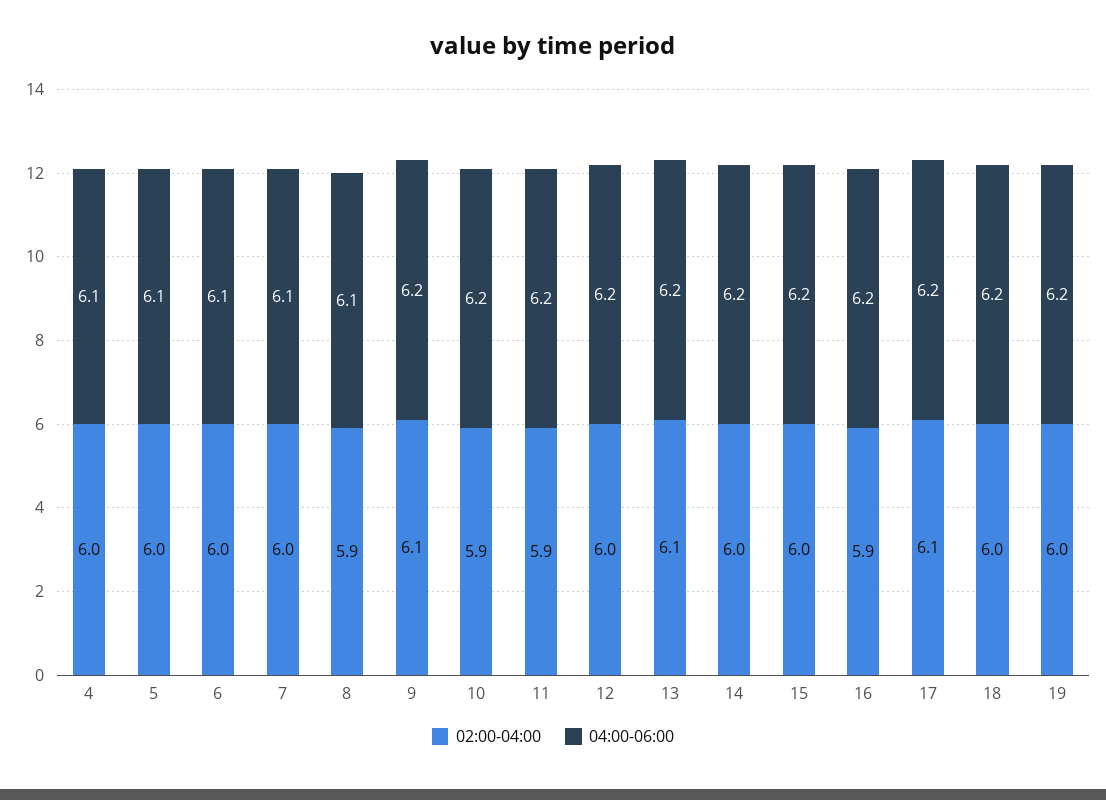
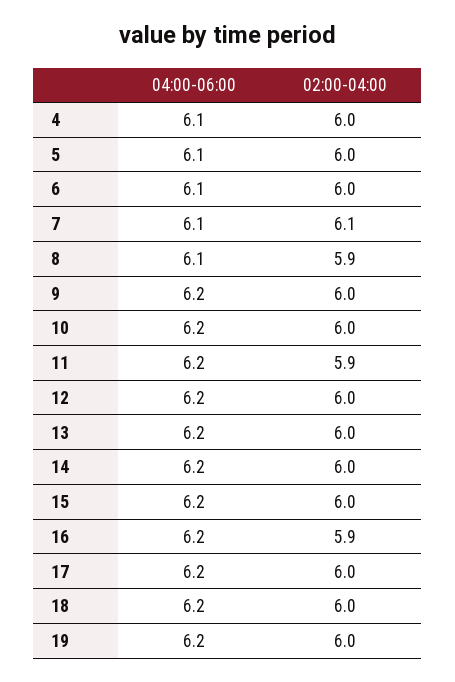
  {
    "02:00-04:00": {
      "4": 6,
      "5": 6,
      "6": 6,
-     "7": 6,
+     "7": 6.1,
      "8": 5.9,
-     "9": 6.1,
+     "9": 6,
-     "10": 5.9,
+     "10": 6,
      "11": 5.9,
      "12": 6,
-     "13": 6.1,
+     "13": 6,
      "14": 6,
      "15": 6,
      "16": 5.9,
-     "17": 6.1,
+     "17": 6,
      "18": 6,
      "19": 6
    },
    "04:00-06:00": {
      "4": 6.1,
      "5": 6.1,
      "6": 6.1,
      "7": 6.1,
      "8": 6.1,
      "9": 6.2,
      "10": 6.2,
      "11": 6.2,
      "12": 6.2,
      "13": 6.2,
      "14": 6.2,
      "15": 6.2,
      "16": 6.2,
      "17": 6.2,
      "18": 6.2,
      "19": 6.2
    }
  }

